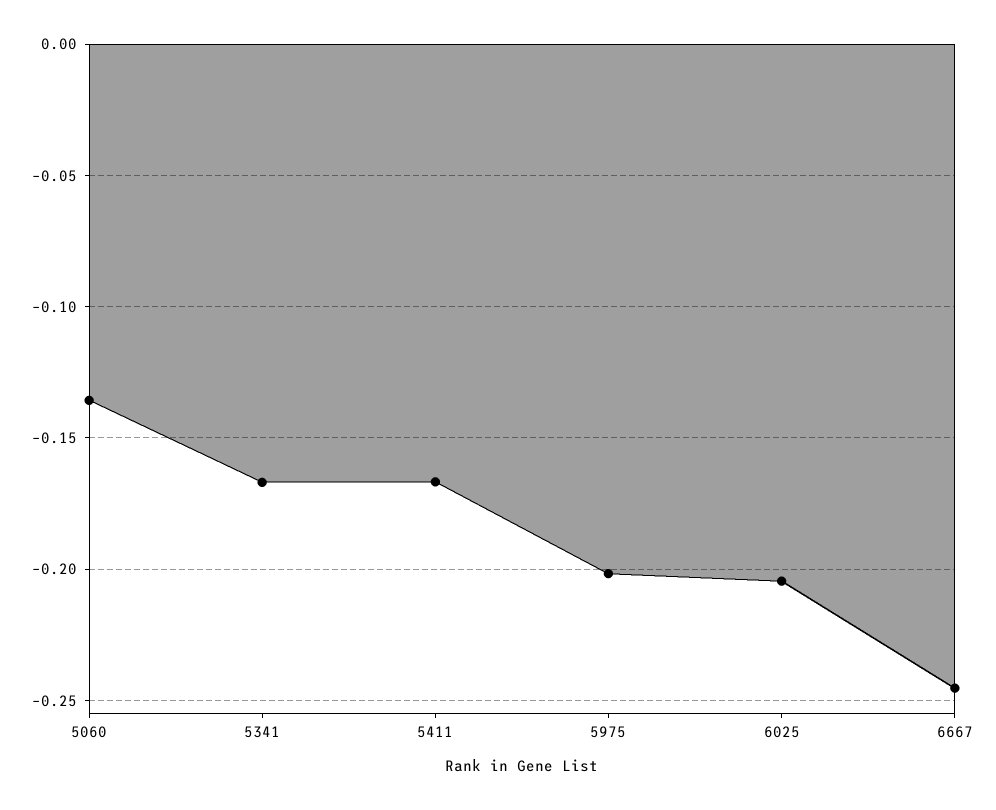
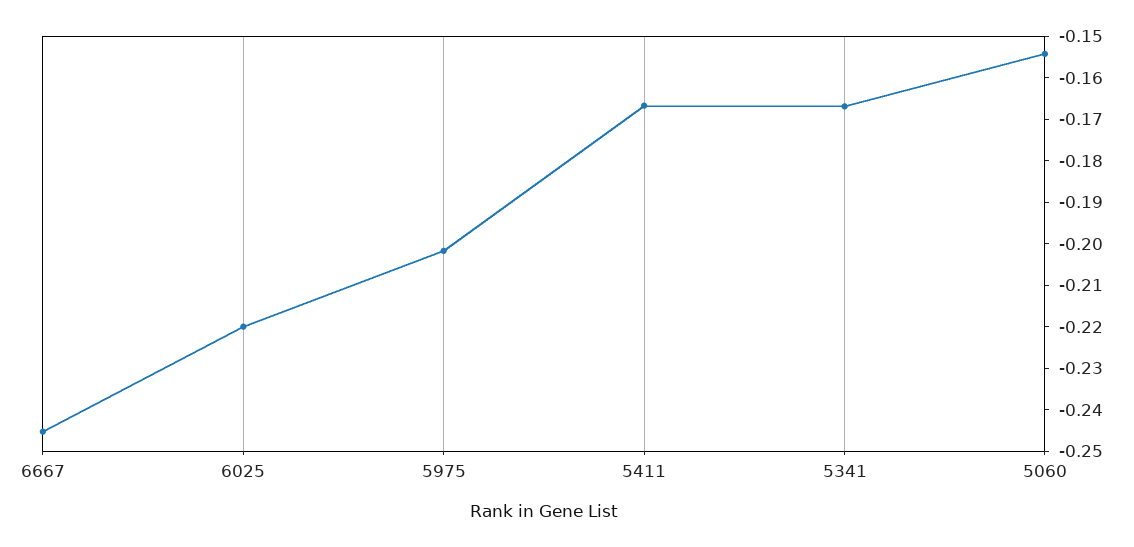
  {
-   "5060": -0.135,
+   "5060": -0.154,
    "5341": -0.166,
    "5411": -0.166,
    "5975": -0.202,
-   "6025": -0.205,
+   "6025": -0.22,
    "6667": -0.246
  }

